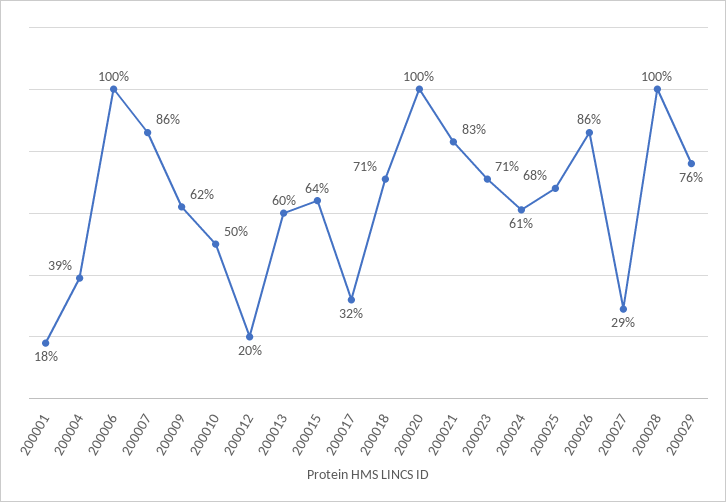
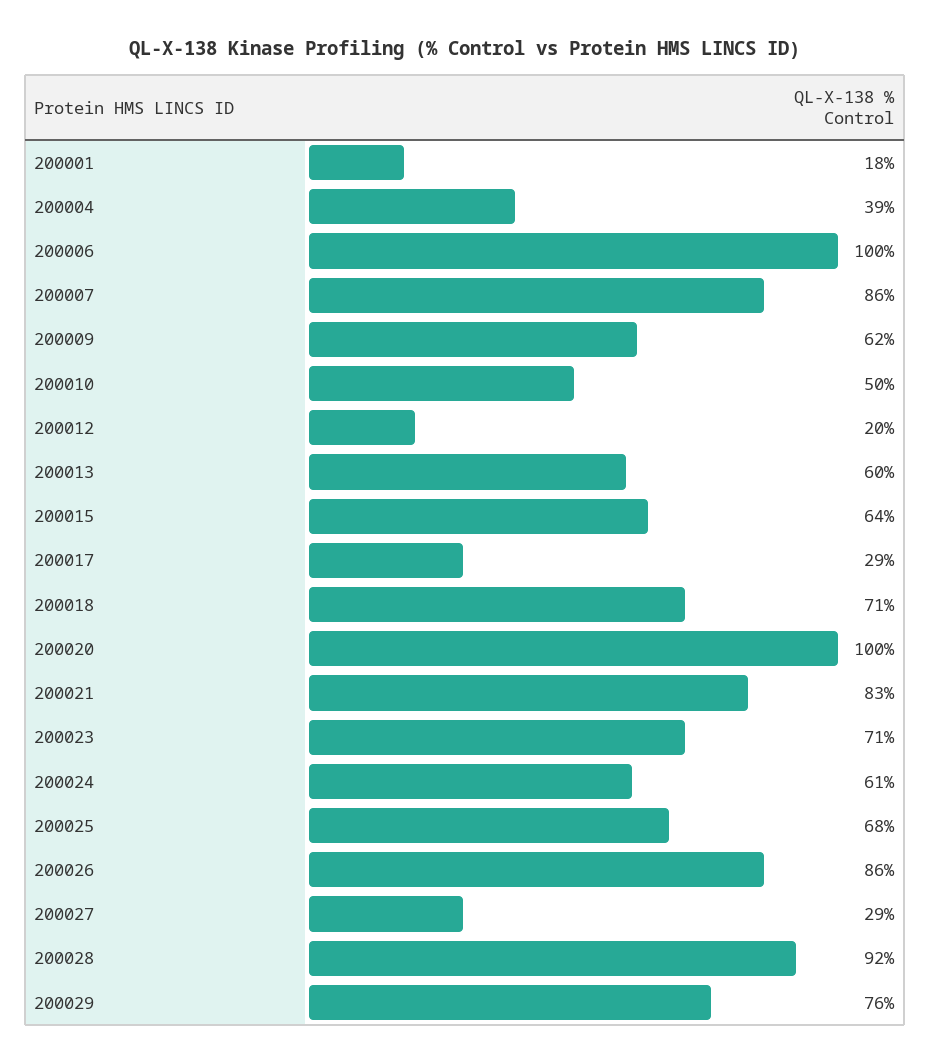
  {
    "200001": 18,
    "200004": 39,
    "200006": 100,
    "200007": 86,
    "200009": 62,
    "200010": 50,
    "200012": 20,
    "200013": 60,
    "200015": 64,
-   "200017": 32,
+   "200017": 29,
    "200018": 71,
    "200020": 100,
    "200021": 83,
    "200023": 71,
    "200024": 61,
    "200025": 68,
    "200026": 86,
    "200027": 29,
-   "200028": 100,
+   "200028": 92,
    "200029": 76
  }

